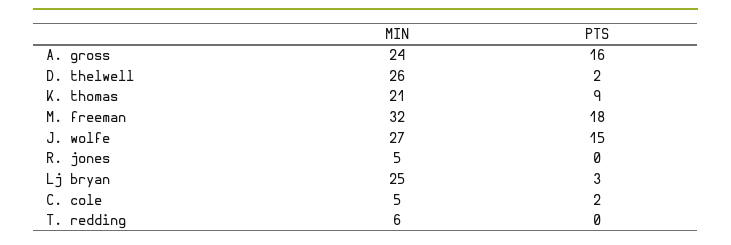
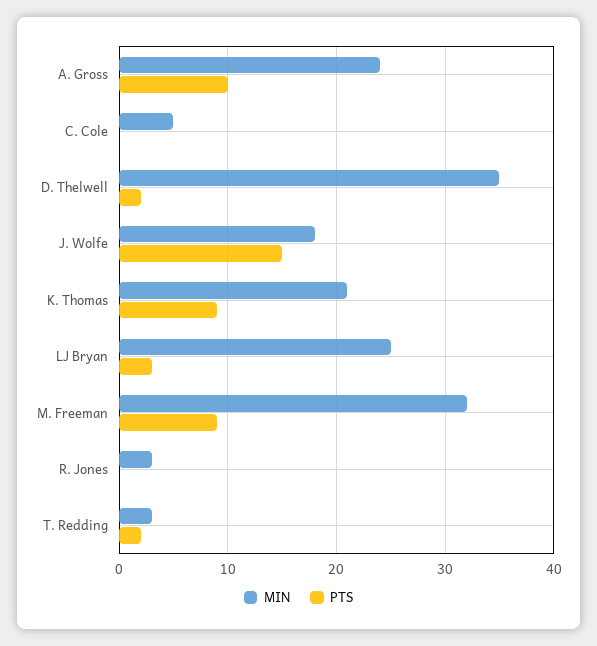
  {
    "MIN": {
      "A. gross": 24,
-     "D. thelwell": 26,
+     "D. thelwell": 35,
      "K. thomas": 21,
      "M. freeman": 32,
-     "J. wolfe": 27,
+     "J. wolfe": 18,
-     "R. jones": 5,
+     "R. jones": 3,
      "Lj bryan": 25,
      "C. cole": 5,
-     "T. redding": 6
+     "T. redding": 3
    },
    "PTS": {
-     "A. gross": 16,
+     "A. gross": 10,
      "D. thelwell": 2,
      "K. thomas": 9,
-     "M. freeman": 18,
+     "M. freeman": 9,
      "J. wolfe": 15,
      "R. jones": 0,
      "Lj bryan": 3,
-     "C. cole": 2,
+     "C. cole": 0,
-     "T. redding": 0
+     "T. redding": 2
    }
  }

